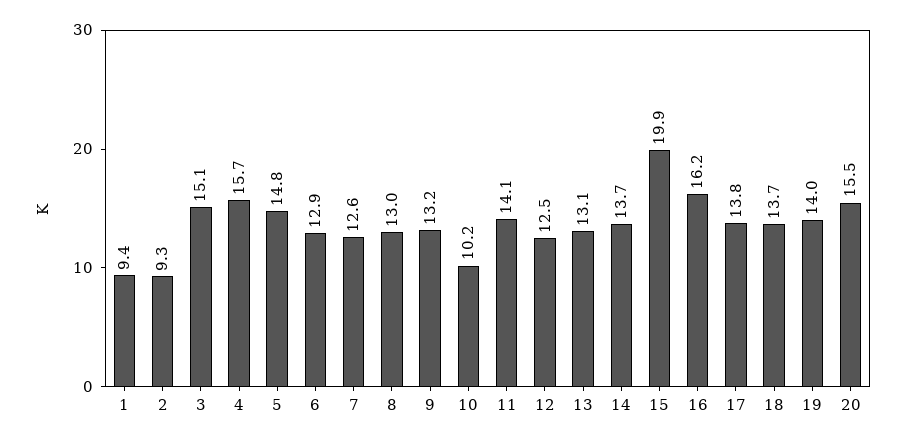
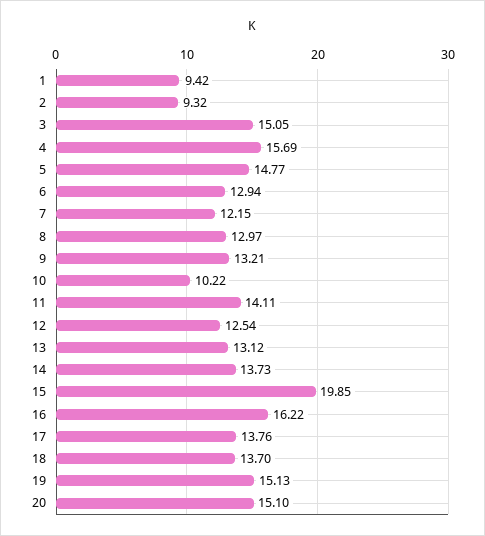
  {
    "1": 9.42,
    "2": 9.32,
    "3": 15.05,
    "4": 15.69,
    "5": 14.77,
    "6": 12.94,
-   "7": 12.6,
+   "7": 12.15,
    "8": 12.97,
    "9": 13.21,
    "10": 10.22,
    "11": 14.11,
    "12": 12.54,
    "13": 13.12,
    "14": 13.73,
    "15": 19.85,
    "16": 16.22,
    "17": 13.76,
    "18": 13.7,
-   "19": 14,
+   "19": 15.13,
-   "20": 15.5
+   "20": 15.1
  }

